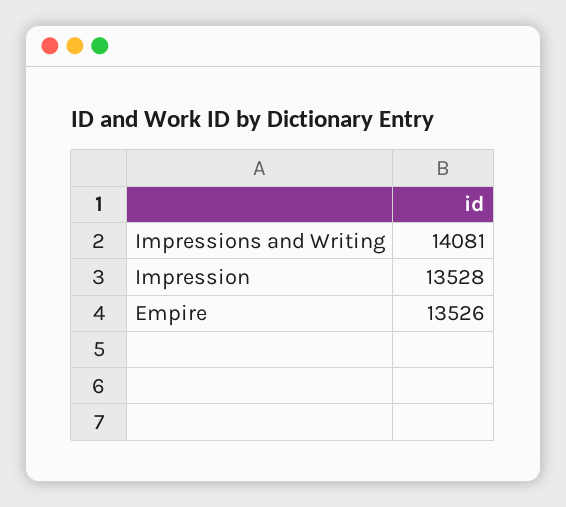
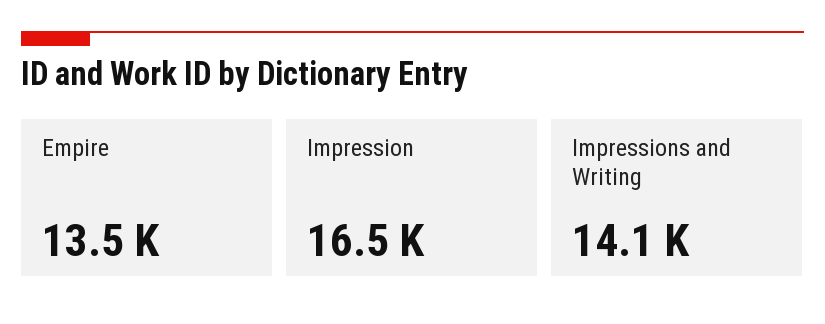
  {
    "Impressions and Writing": 14081,
-   "Impression": 13528,
+   "Impression": 16500,
    "Empire": 13526
  }

